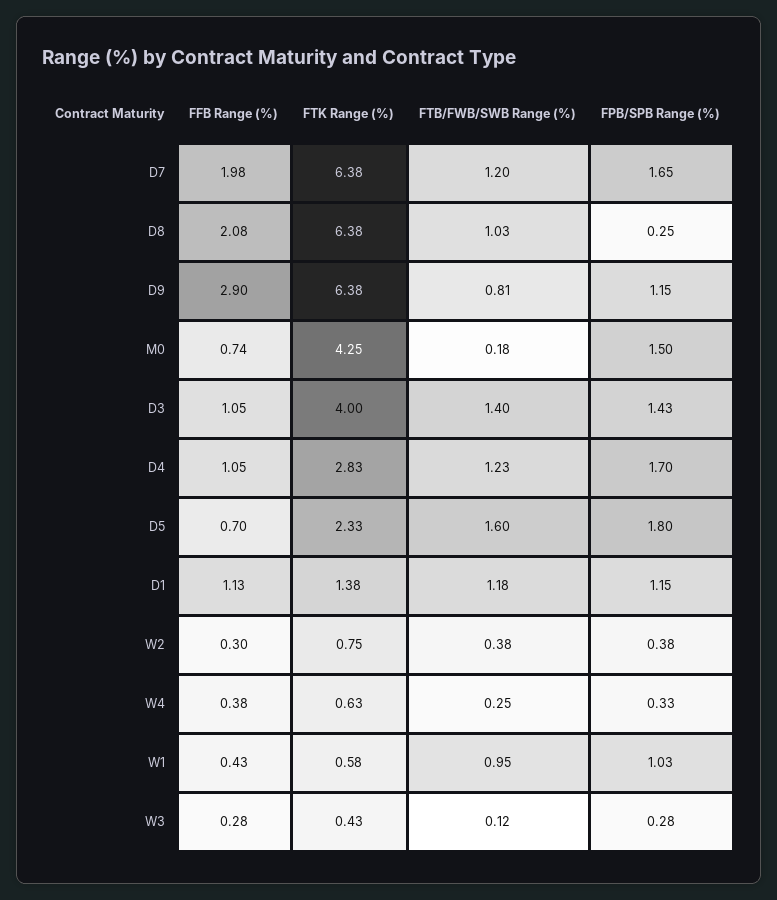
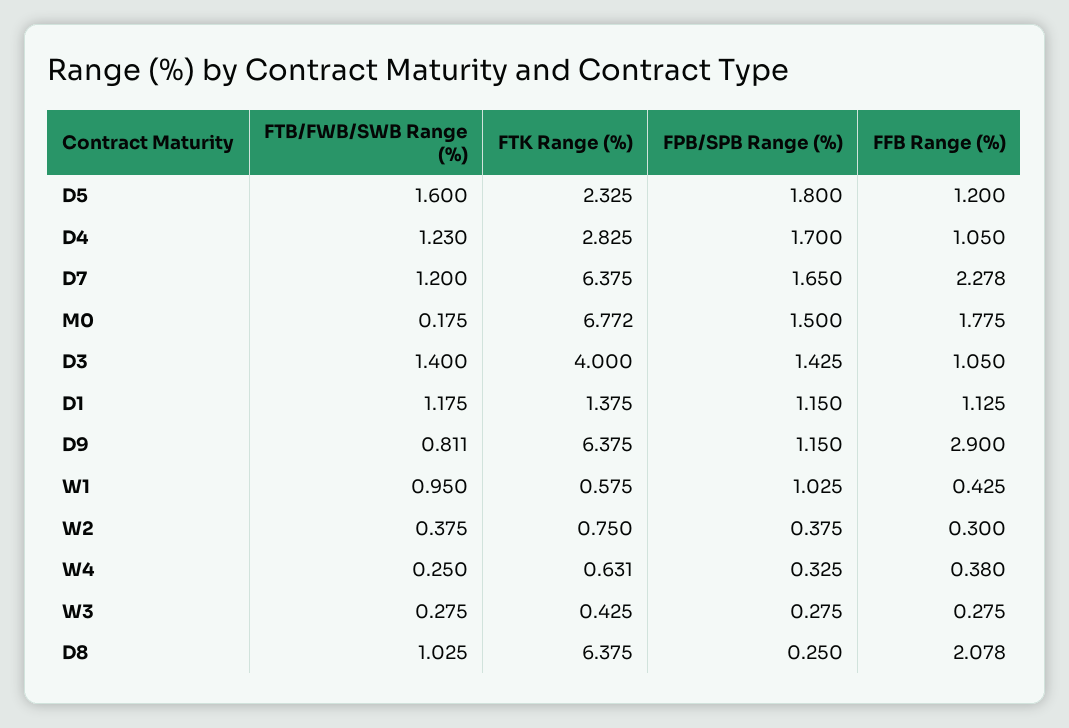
  {
    "FFB Range (%)": {
-     "D7": 1.98,
+     "D7": 2.278,
      "D8": 2.078,
      "D9": 2.9,
-     "M0": 0.74,
+     "M0": 1.775,
      "D3": 1.05,
      "D4": 1.05,
-     "D5": 0.7,
+     "D5": 1.2,
      "D1": 1.125,
      "W2": 0.3,
      "W4": 0.38,
      "W1": 0.425,
      "W3": 0.275
    },
    "FTK Range (%)": {
      "D7": 6.375,
      "D8": 6.375,
      "D9": 6.375,
-     "M0": 4.25,
+     "M0": 6.772,
      "D3": 4,
      "D4": 2.825,
      "D5": 2.325,
      "D1": 1.375,
      "W2": 0.75,
      "W4": 0.631,
      "W1": 0.575,
      "W3": 0.425
    },
    "FTB/FWB/SWB Range (%)": {
      "D7": 1.2,
      "D8": 1.025,
      "D9": 0.811,
      "M0": 0.175,
      "D3": 1.4,
      "D4": 1.23,
      "D5": 1.6,
      "D1": 1.175,
      "W2": 0.375,
      "W4": 0.25,
      "W1": 0.95,
-     "W3": 0.12
+     "W3": 0.275
    },
    "FPB/SPB Range (%)": {
      "D7": 1.65,
      "D8": 0.25,
      "D9": 1.15,
      "M0": 1.5,
      "D3": 1.425,
      "D4": 1.7,
      "D5": 1.8,
      "D1": 1.15,
      "W2": 0.375,
      "W4": 0.325,
      "W1": 1.025,
      "W3": 0.275
    }
  }

